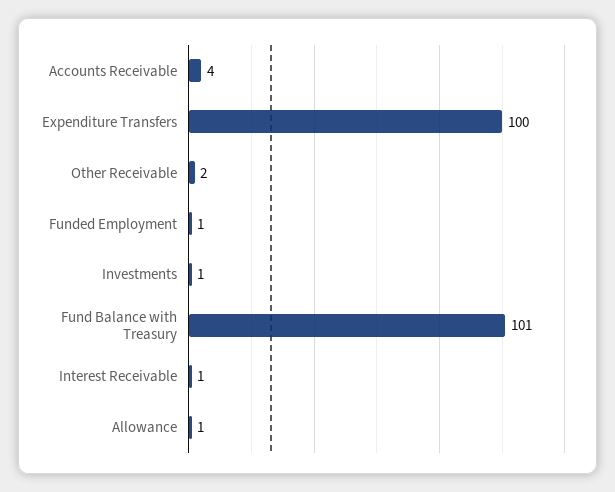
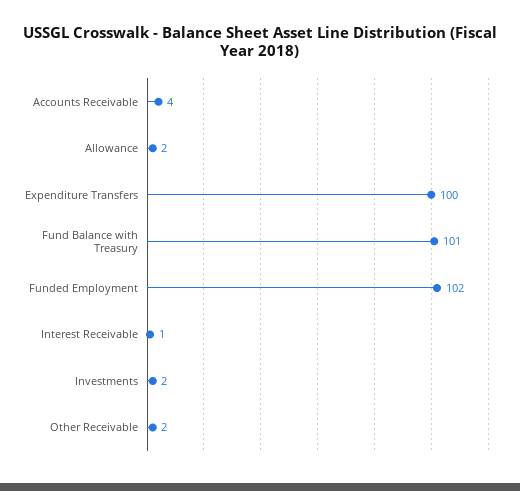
  {
    "Accounts Receivable": 4,
    "Expenditure Transfers": 100,
    "Other Receivable": 2,
-   "Funded Employment": 1,
+   "Funded Employment": 102,
-   "Investments": 1,
+   "Investments": 2,
    "Fund Balance with Treasury": 101,
    "Interest Receivable": 1,
-   "Allowance": 1
+   "Allowance": 2
  }

